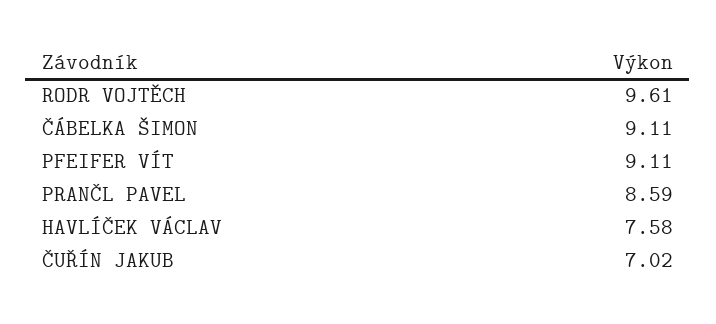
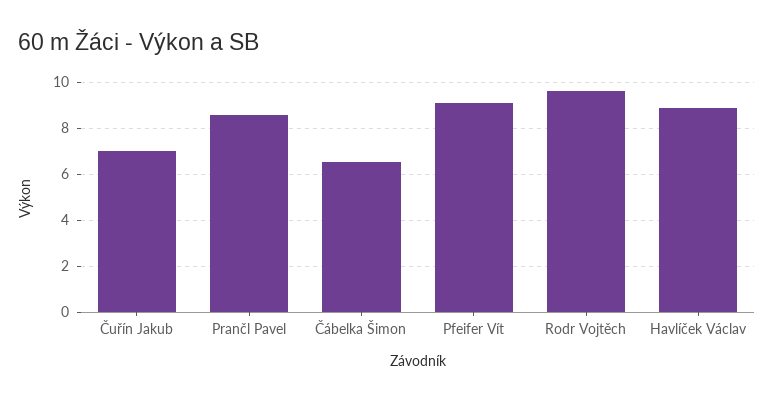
  {
    "RODR VOJTĚCH": 9.61,
-   "ČÁBELKA ŠIMON": 9.11,
+   "ČÁBELKA ŠIMON": 6.5,
    "PFEIFER VÍT": 9.11,
    "PRANČL PAVEL": 8.59,
-   "HAVLÍČEK VÁCLAV": 7.58,
+   "HAVLÍČEK VÁCLAV": 9,
    "ČUŘÍN JAKUB": 7.02
  }

